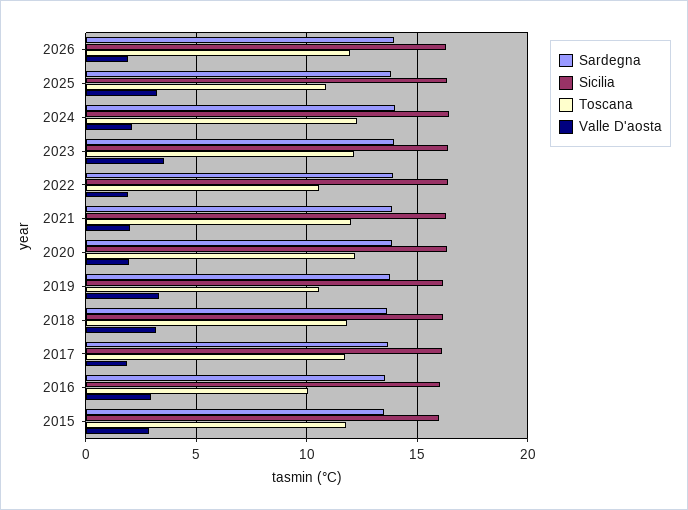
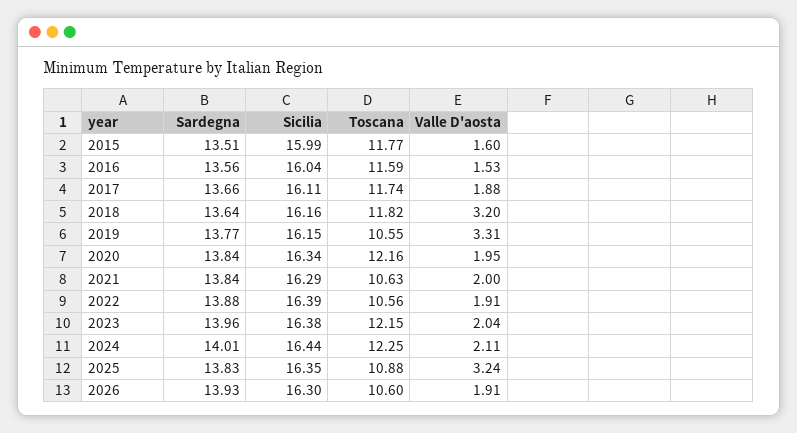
  {
    "Sardegna": {
      "2026": 13.93,
      "2025": 13.83,
      "2024": 14.01,
      "2023": 13.96,
      "2022": 13.88,
      "2021": 13.84,
      "2020": 13.84,
      "2019": 13.77,
      "2018": 13.64,
      "2017": 13.66,
      "2016": 13.56,
      "2015": 13.51
    },
    "Sicilia": {
      "2026": 16.3,
      "2025": 16.35,
      "2024": 16.44,
      "2023": 16.38,
      "2022": 16.39,
      "2021": 16.29,
      "2020": 16.34,
      "2019": 16.15,
      "2018": 16.16,
      "2017": 16.11,
      "2016": 16.04,
      "2015": 15.99
    },
    "Toscana": {
-     "2026": 12,
+     "2026": 10.6,
      "2025": 10.88,
      "2024": 12.25,
      "2023": 12.15,
      "2022": 10.56,
-     "2021": 12,
+     "2021": 10.63,
      "2020": 12.16,
      "2019": 10.55,
      "2018": 11.82,
      "2017": 11.74,
-     "2016": 10,
+     "2016": 11.59,
      "2015": 11.77
    },
    "Valle D'aosta": {
      "2026": 1.91,
      "2025": 3.24,
      "2024": 2.11,
-     "2023": 3.5,
+     "2023": 2.04,
      "2022": 1.91,
      "2021": 2,
      "2020": 1.95,
      "2019": 3.31,
      "2018": 3.2,
      "2017": 1.88,
-     "2016": 3,
+     "2016": 1.53,
-     "2015": 3
+     "2015": 1.6
    }
  }

